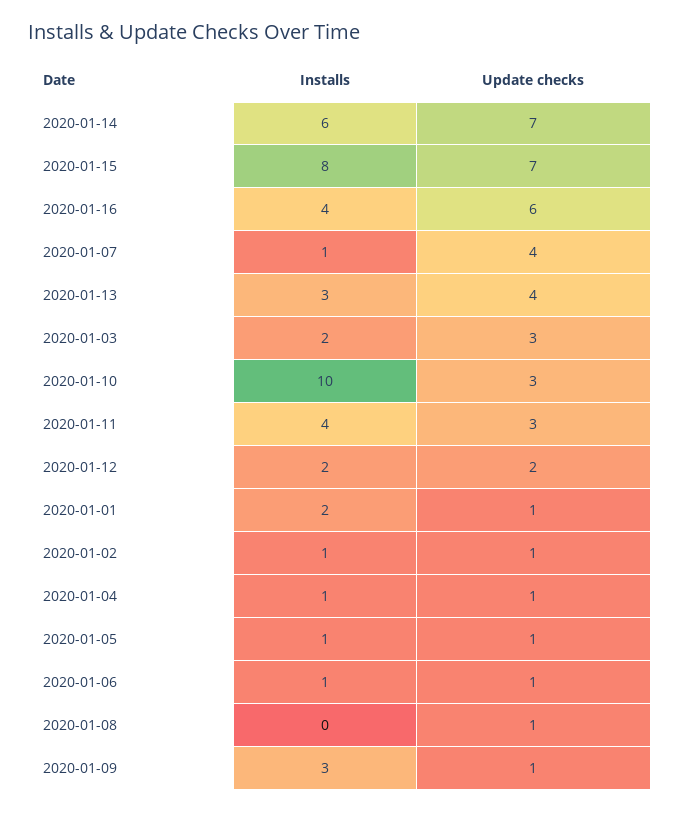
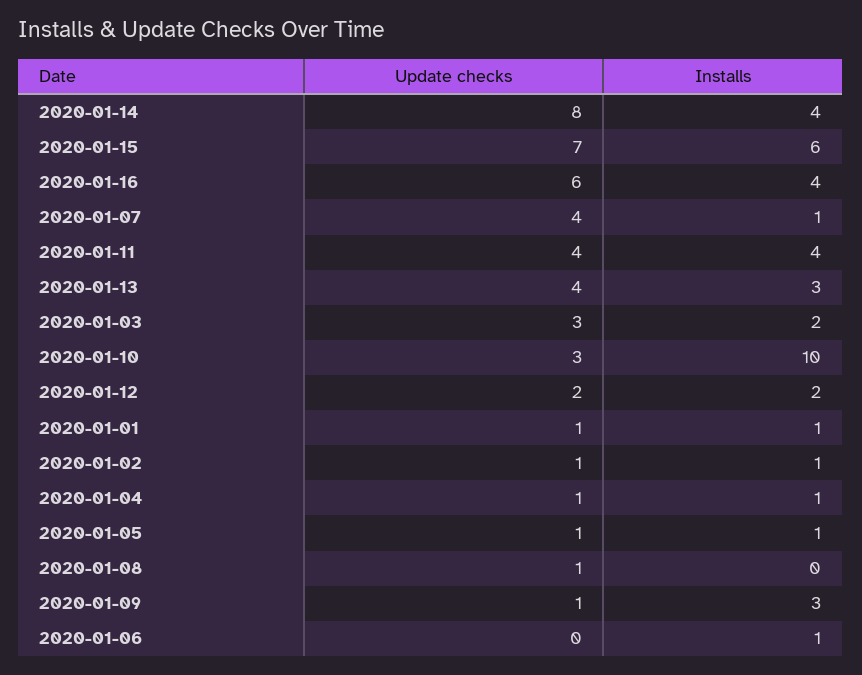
  {
    "Installs": {
-     "2020-01-14": 6,
+     "2020-01-14": 4,
-     "2020-01-15": 8,
+     "2020-01-15": 6,
      "2020-01-16": 4,
      "2020-01-07": 1,
      "2020-01-13": 3,
      "2020-01-03": 2,
      "2020-01-10": 10,
      "2020-01-11": 4,
      "2020-01-12": 2,
-     "2020-01-01": 2,
+     "2020-01-01": 1,
      "2020-01-02": 1,
      "2020-01-04": 1,
      "2020-01-05": 1,
      "2020-01-06": 1,
      "2020-01-08": 0,
      "2020-01-09": 3
    },
    "Update checks": {
-     "2020-01-14": 7,
+     "2020-01-14": 8,
      "2020-01-15": 7,
      "2020-01-16": 6,
      "2020-01-07": 4,
      "2020-01-13": 4,
      "2020-01-03": 3,
      "2020-01-10": 3,
-     "2020-01-11": 3,
+     "2020-01-11": 4,
      "2020-01-12": 2,
      "2020-01-01": 1,
      "2020-01-02": 1,
      "2020-01-04": 1,
      "2020-01-05": 1,
-     "2020-01-06": 1,
+     "2020-01-06": 0,
      "2020-01-08": 1,
      "2020-01-09": 1
    }
  }

